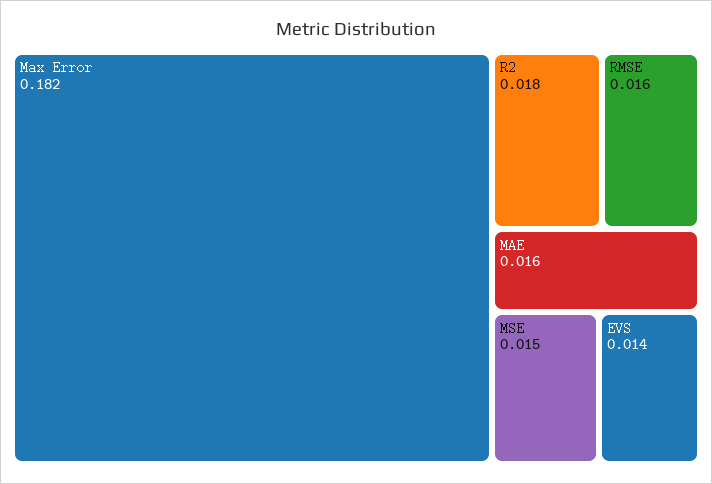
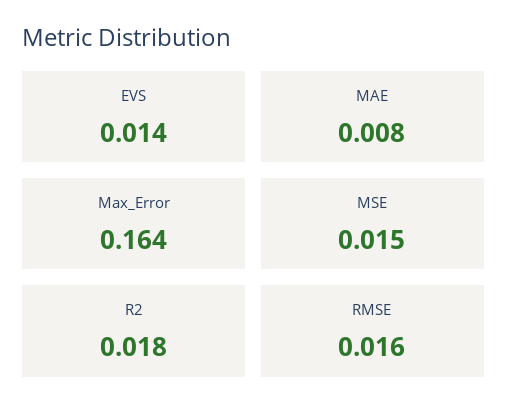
  {
-   "Max Error": 0.182,
+   "Max Error": 0.164,
    "R2": 0.018,
    "RMSE": 0.016,
-   "MAE": 0.016,
+   "MAE": 0.008,
    "MSE": 0.015,
    "EVS": 0.014
  }

